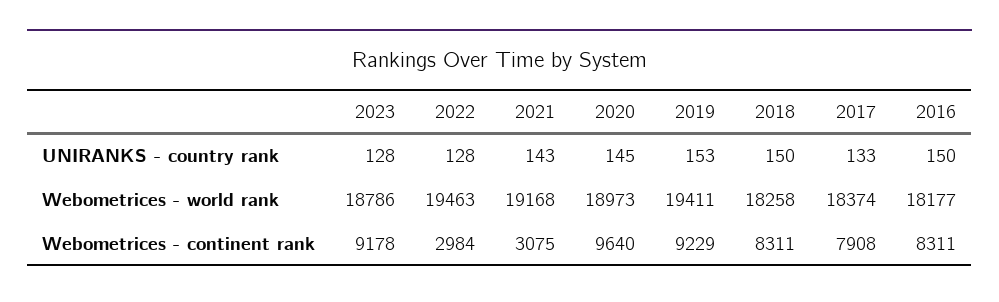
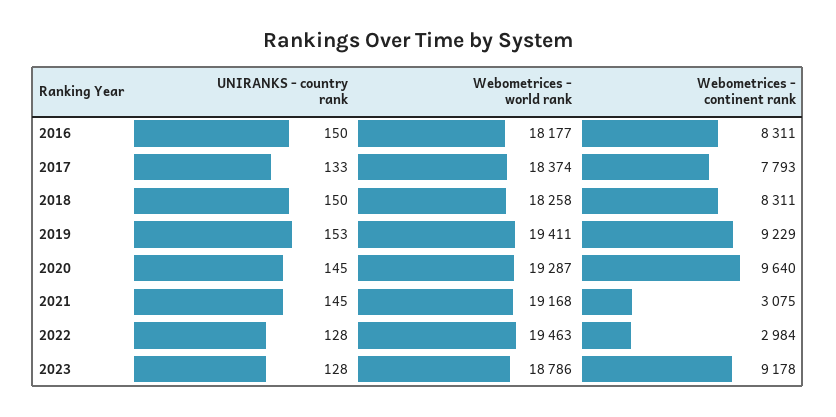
  {
    "2023": {
      "UNIRANKS - country rank": 128,
      "Webometrices - world rank": 18786,
      "Webometrices - continent rank": 9178
    },
    "2022": {
      "UNIRANKS - country rank": 128,
      "Webometrices - world rank": 19463,
      "Webometrices - continent rank": 2984
    },
    "2021": {
-     "UNIRANKS - country rank": 143,
+     "UNIRANKS - country rank": 145,
      "Webometrices - world rank": 19168,
      "Webometrices - continent rank": 3075
    },
    "2020": {
      "UNIRANKS - country rank": 145,
-     "Webometrices - world rank": 18973,
+     "Webometrices - world rank": 19287,
      "Webometrices - continent rank": 9640
    },
    "2019": {
      "UNIRANKS - country rank": 153,
      "Webometrices - world rank": 19411,
      "Webometrices - continent rank": 9229
    },
    "2018": {
      "UNIRANKS - country rank": 150,
      "Webometrices - world rank": 18258,
      "Webometrices - continent rank": 8311
    },
    "2017": {
      "UNIRANKS - country rank": 133,
      "Webometrices - world rank": 18374,
-     "Webometrices - continent rank": 7908
+     "Webometrices - continent rank": 7793
    },
    "2016": {
      "UNIRANKS - country rank": 150,
      "Webometrices - world rank": 18177,
      "Webometrices - continent rank": 8311
    }
  }

